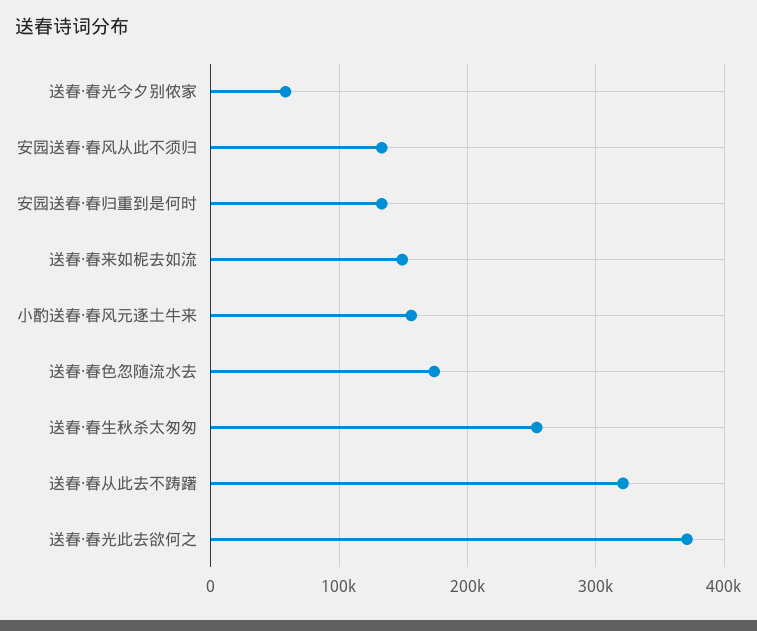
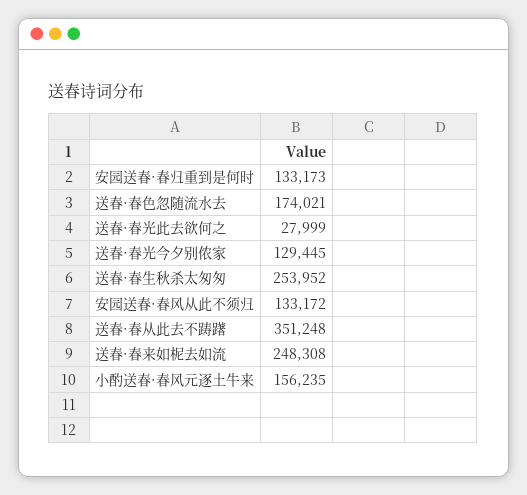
  {
-   "送春·春光今夕别侬家": 60000,
+   "送春·春光今夕别侬家": 129445,
    "安园送春·春风从此不须归": 133172,
    "安园送春·春归重到是何时": 133173,
-   "送春·春来如柅去如流": 150000,
+   "送春·春来如柅去如流": 248308,
    "小酌送春·春风元逐土牛来": 156235,
    "送春·春色忽随流水去": 174021,
    "送春·春生秋杀太匆匆": 253952,
-   "送春·春从此去不踌躇": 320000,
+   "送春·春从此去不踌躇": 351248,
-   "送春·春光此去欲何之": 370000
+   "送春·春光此去欲何之": 27999
  }

